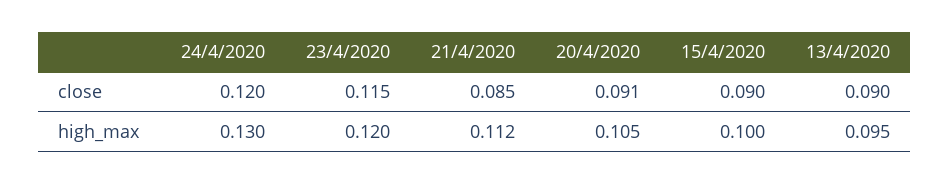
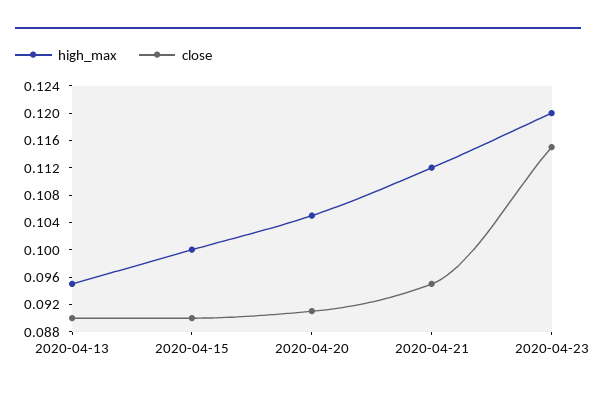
  {
    "close": {
-     "24/4/2020": 0.12,
      "23/4/2020": 0.115,
-     "21/4/2020": 0.085,
+     "21/4/2020": 0.096,
      "20/4/2020": 0.091,
      "15/4/2020": 0.09,
      "13/4/2020": 0.09
    },
    "high_max": {
-     "24/4/2020": 0.13,
      "23/4/2020": 0.12,
      "21/4/2020": 0.112,
      "20/4/2020": 0.105,
      "15/4/2020": 0.1,
      "13/4/2020": 0.095
    }
  }

